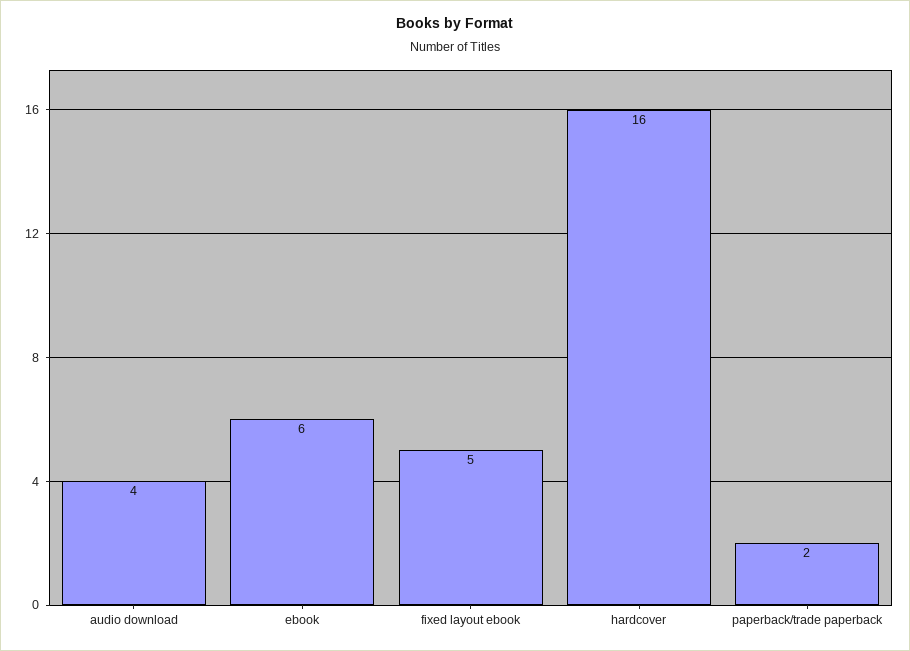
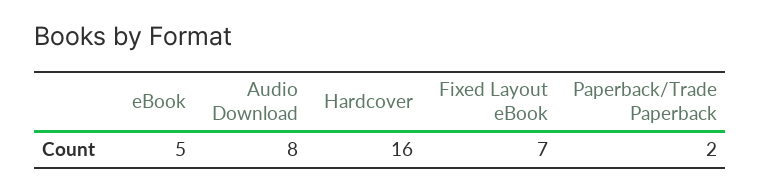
  {
-   "audio download": 4,
+   "audio download": 8,
-   "ebook": 6,
+   "ebook": 5,
-   "fixed layout ebook": 5,
+   "fixed layout ebook": 7,
    "hardcover": 16,
    "paperback/trade paperback": 2
  }

